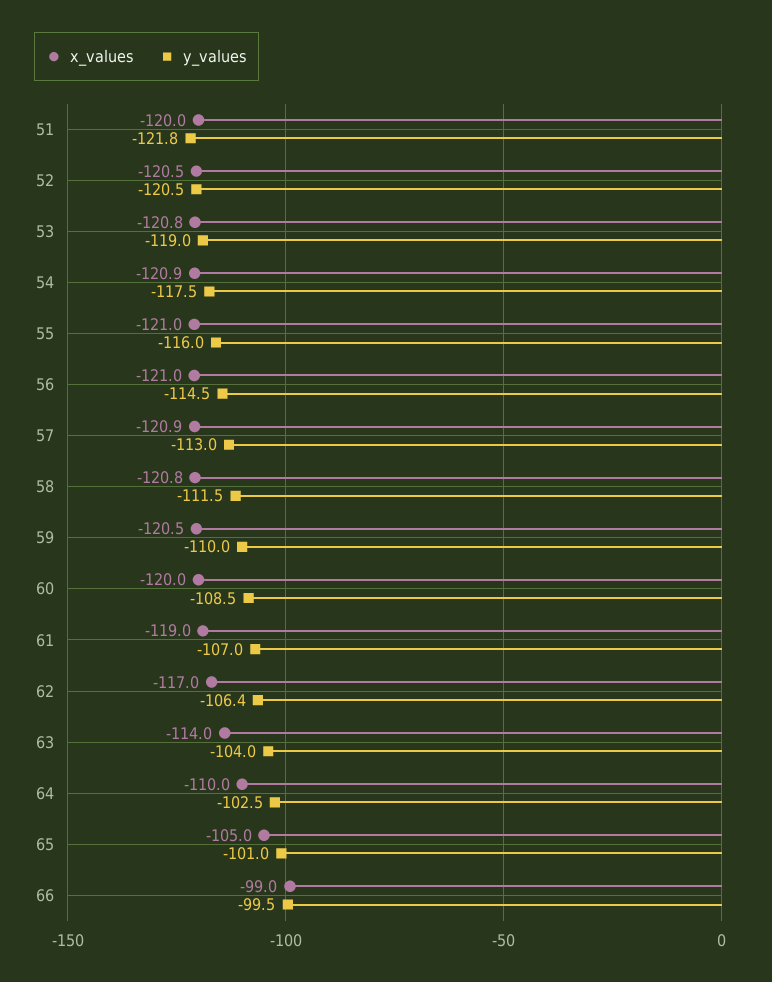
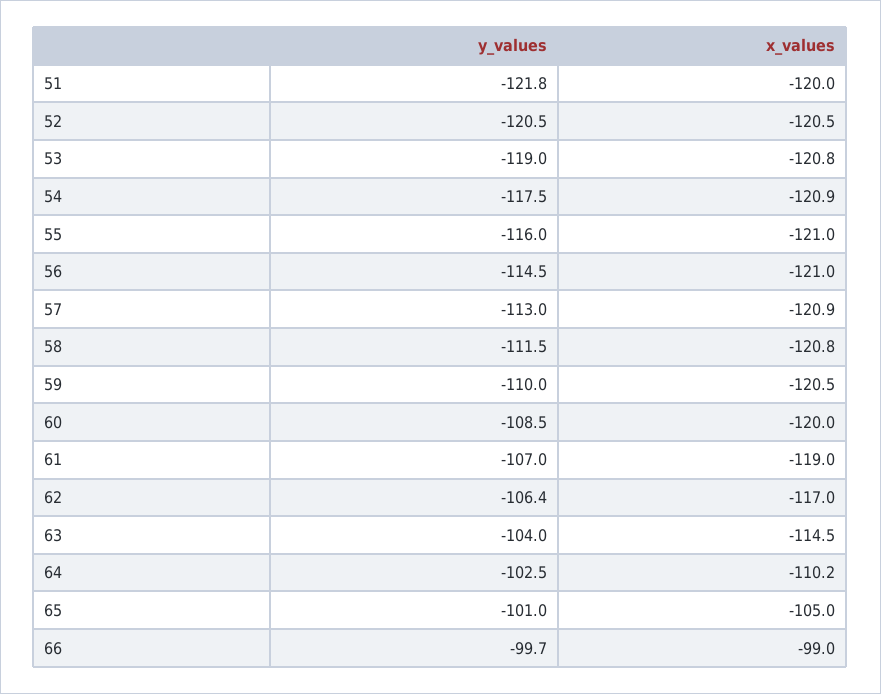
  {
    "x_values": {
      "51": -120,
      "52": -120.5,
      "53": -120.8,
      "54": -120.9,
      "55": -121,
      "56": -121,
      "57": -120.9,
      "58": -120.8,
      "59": -120.5,
      "60": -120,
      "61": -119,
      "62": -117,
-     "63": -114,
+     "63": -114.5,
-     "64": -110,
+     "64": -110.2,
      "65": -105,
      "66": -99
    },
    "y_values": {
      "51": -121.8,
      "52": -120.5,
      "53": -119,
      "54": -117.5,
      "55": -116,
      "56": -114.5,
      "57": -113,
      "58": -111.5,
      "59": -110,
      "60": -108.5,
      "61": -107,
      "62": -106.4,
      "63": -104,
      "64": -102.5,
      "65": -101,
-     "66": -99.5
+     "66": -99.7
    }
  }

